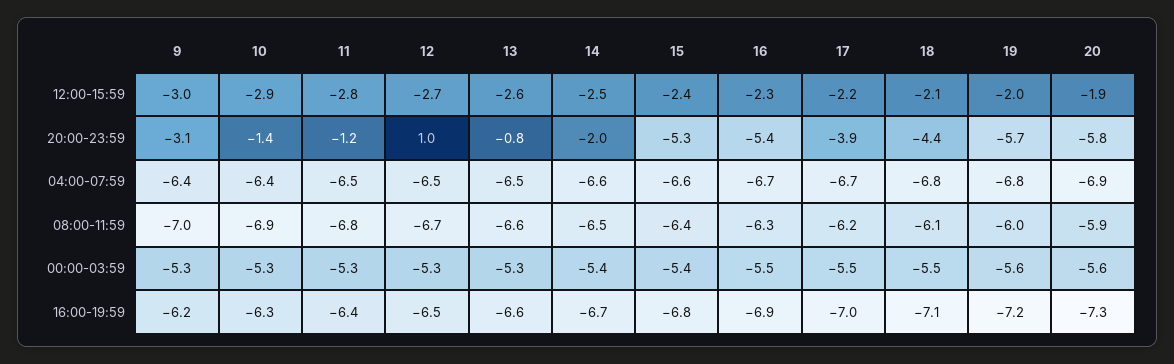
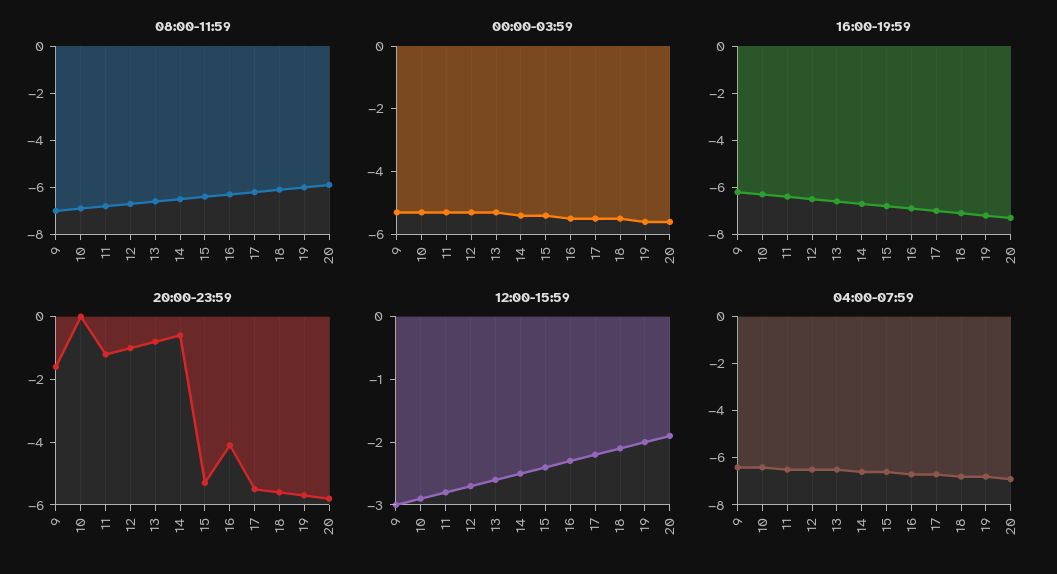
  {
    "12:00-15:59": {
      "9": -3,
      "10": -2.9,
      "11": -2.8,
      "12": -2.7,
      "13": -2.6,
      "14": -2.5,
      "15": -2.4,
      "16": -2.3,
      "17": -2.2,
      "18": -2.1,
      "19": -2,
      "20": -1.9
    },
    "20:00-23:59": {
-     "9": -3.1,
+     "9": -1.5,
-     "10": -1.4,
+     "10": 0,
      "11": -1.2,
-     "12": 1,
+     "12": -1,
      "13": -0.8,
-     "14": -2,
+     "14": -0.5,
      "15": -5.3,
-     "16": -5.4,
+     "16": -4,
-     "17": -3.9,
+     "17": -5.5,
-     "18": -4.4,
+     "18": -5.5,
      "19": -5.7,
      "20": -5.8
    },
    "04:00-07:59": {
      "9": -6.4,
      "10": -6.4,
      "11": -6.5,
      "12": -6.5,
      "13": -6.5,
      "14": -6.6,
      "15": -6.6,
      "16": -6.7,
      "17": -6.7,
      "18": -6.8,
      "19": -6.8,
      "20": -6.9
    },
    "08:00-11:59": {
      "9": -7,
      "10": -6.9,
      "11": -6.8,
      "12": -6.7,
      "13": -6.6,
      "14": -6.5,
      "15": -6.4,
      "16": -6.3,
      "17": -6.2,
      "18": -6.1,
      "19": -6,
      "20": -5.9
    },
    "00:00-03:59": {
      "9": -5.3,
      "10": -5.3,
      "11": -5.3,
      "12": -5.3,
      "13": -5.3,
      "14": -5.4,
      "15": -5.4,
      "16": -5.5,
      "17": -5.5,
      "18": -5.5,
      "19": -5.6,
      "20": -5.6
    },
    "16:00-19:59": {
      "9": -6.2,
      "10": -6.3,
      "11": -6.4,
      "12": -6.5,
      "13": -6.6,
      "14": -6.7,
      "15": -6.8,
      "16": -6.9,
      "17": -7,
      "18": -7.1,
      "19": -7.2,
      "20": -7.3
    }
  }

